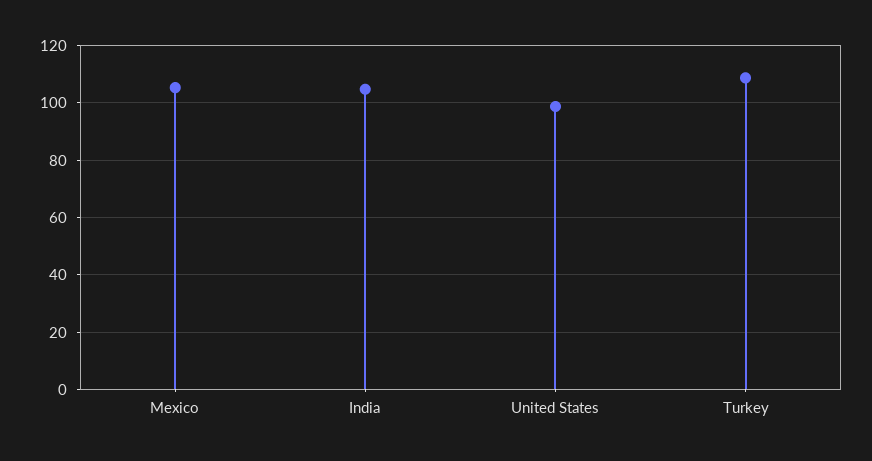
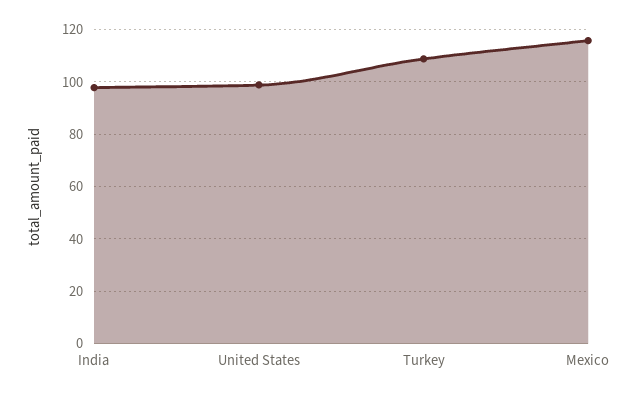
  {
-   "Mexico": 105,
+   "Mexico": 115,
-   "India": 105,
+   "India": 97.5,
    "United States": 100,
    "Turkey": 110
  }

